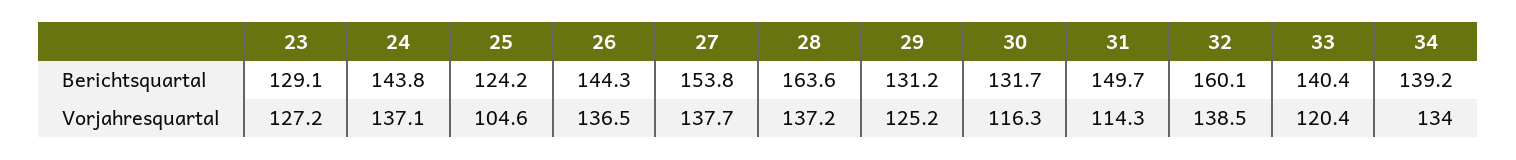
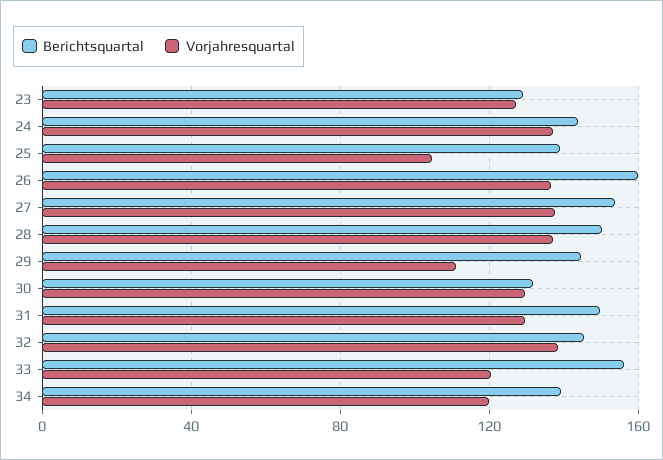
  {
    "Berichtsquartal": {
      "23": 129.1,
      "24": 143.8,
-     "25": 124.2,
+     "25": 140,
-     "26": 144.3,
+     "26": 160,
      "27": 153.8,
-     "28": 163.6,
+     "28": 150,
-     "29": 131.2,
+     "29": 145,
      "30": 131.7,
      "31": 149.7,
-     "32": 160.1,
+     "32": 145,
-     "33": 140.4,
+     "33": 155,
      "34": 139.2
    },
    "Vorjahresquartal": {
      "23": 127.2,
      "24": 137.1,
      "25": 104.6,
      "26": 136.5,
      "27": 137.7,
      "28": 137.2,
-     "29": 125.2,
+     "29": 110,
-     "30": 116.3,
+     "30": 130,
-     "31": 114.3,
+     "31": 130,
      "32": 138.5,
      "33": 120.4,
-     "34": 134
+     "34": 120
    }
  }

